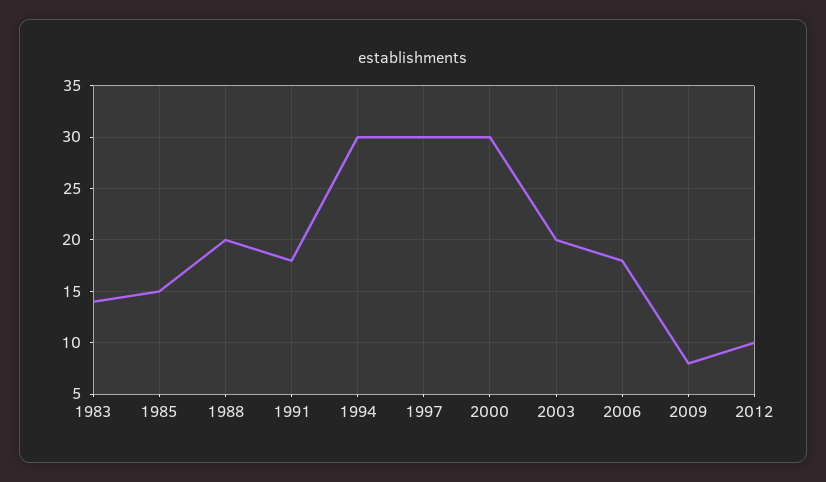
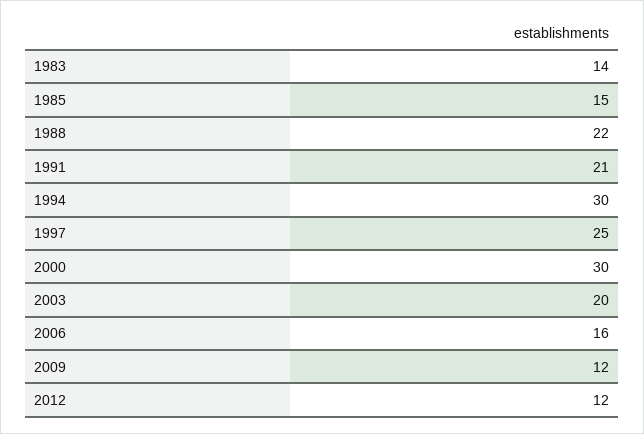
  {
    "1983": 14,
    "1985": 15,
-   "1988": 20,
+   "1988": 22,
-   "1991": 18,
+   "1991": 21,
    "1994": 30,
-   "1997": 30,
+   "1997": 25,
    "2000": 30,
    "2003": 20,
-   "2006": 18,
+   "2006": 16,
-   "2009": 8,
+   "2009": 12,
-   "2012": 10
+   "2012": 12
  }

